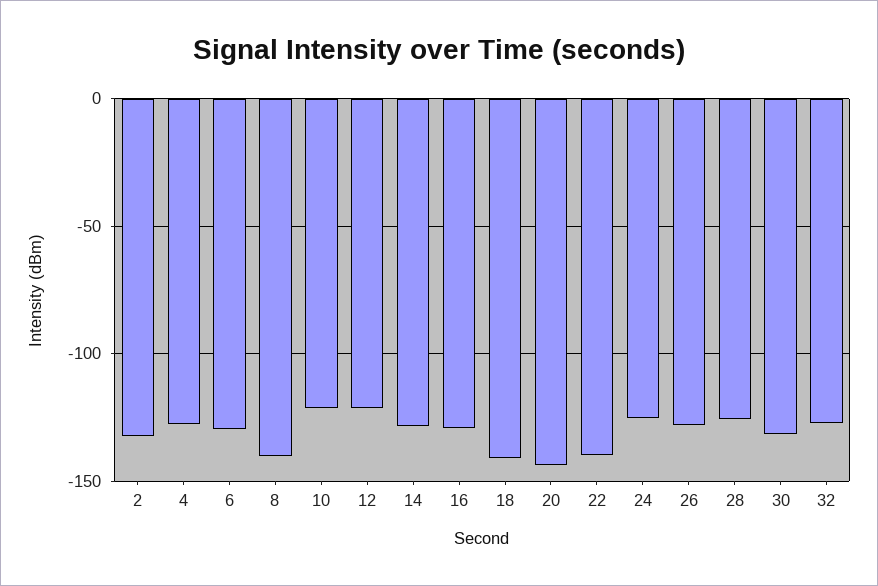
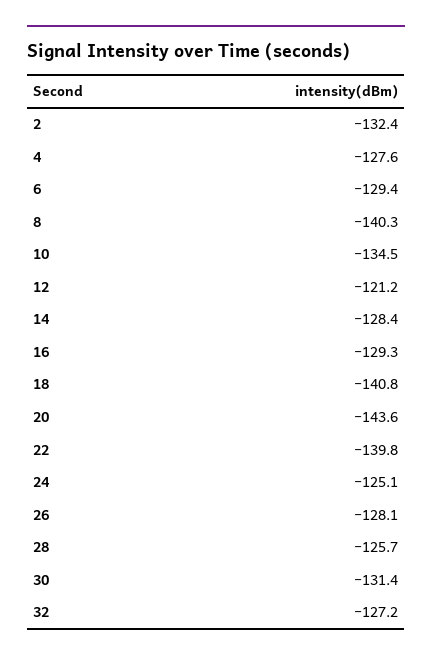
  {
    "2": -132.4,
    "4": -127.6,
    "6": -129.4,
    "8": -140.3,
-   "10": -120,
+   "10": -134.5,
    "12": -121.2,
    "14": -128.4,
    "16": -129.3,
    "18": -140.8,
    "20": -143.6,
    "22": -139.8,
    "24": -125.1,
    "26": -128.1,
    "28": -125.7,
    "30": -131.4,
    "32": -127.2
  }

